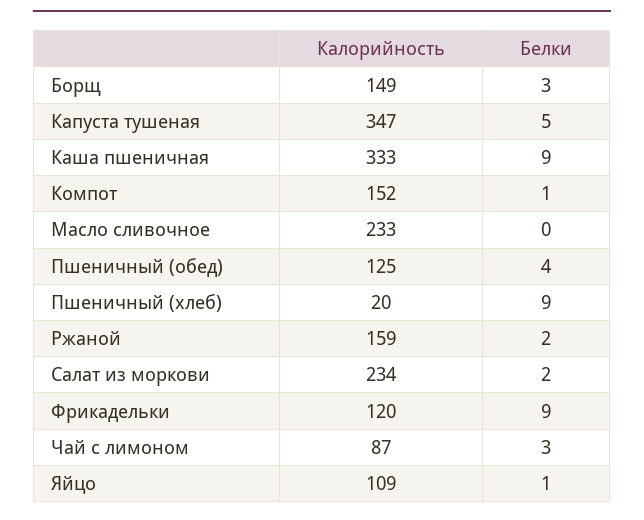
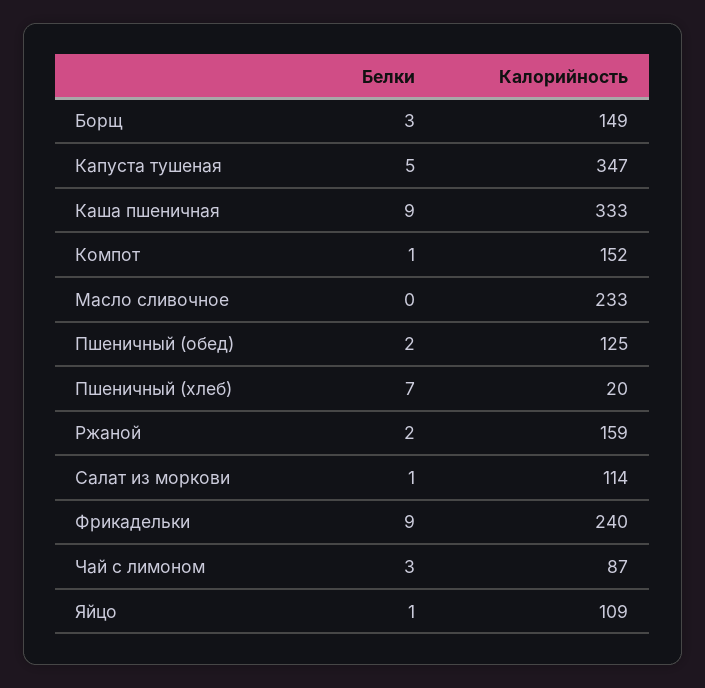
  {
    "Калорийность": {
      "Борщ": 149,
      "Капуста тушеная": 347,
      "Каша пшеничная": 333,
      "Компот": 152,
      "Масло сливочное": 233,
      "Пшеничный (обед)": 125,
      "Пшеничный (хлеб)": 20,
      "Ржаной": 159,
-     "Салат из моркови": 234,
+     "Салат из моркови": 114,
-     "Фрикадельки": 120,
+     "Фрикадельки": 240,
      "Чай с лимоном": 87,
      "Яйцо": 109
    },
    "Белки": {
      "Борщ": 3,
      "Капуста тушеная": 5,
      "Каша пшеничная": 9,
      "Компот": 1,
      "Масло сливочное": 0,
-     "Пшеничный (обед)": 4,
+     "Пшеничный (обед)": 2,
-     "Пшеничный (хлеб)": 9,
+     "Пшеничный (хлеб)": 7,
      "Ржаной": 2,
-     "Салат из моркови": 2,
+     "Салат из моркови": 1,
      "Фрикадельки": 9,
      "Чай с лимоном": 3,
      "Яйцо": 1
    }
  }

